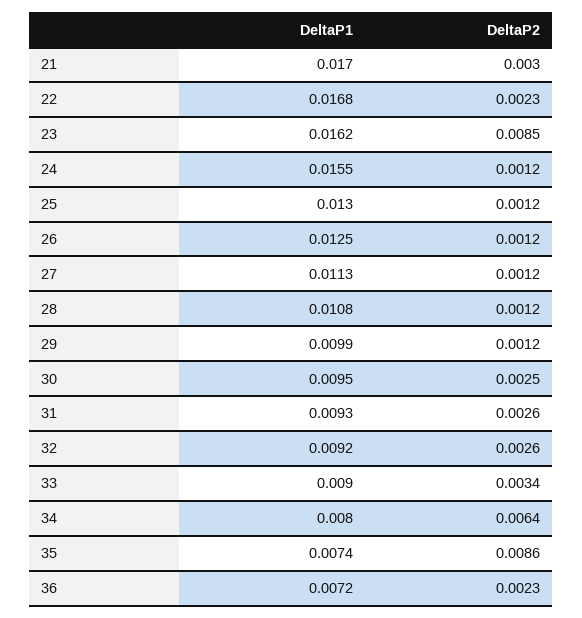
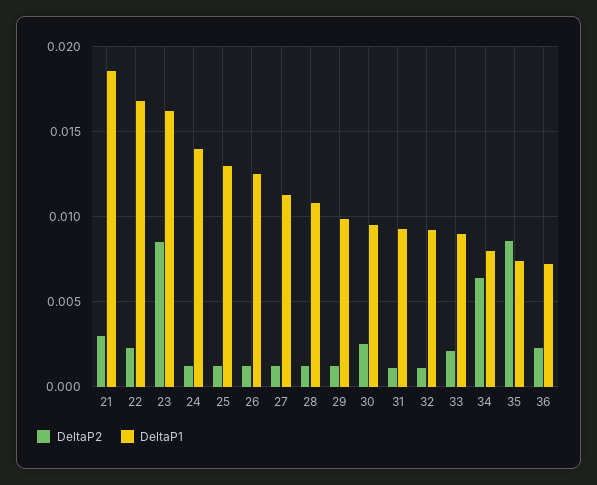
  {
    "DeltaP1": {
-     "21": 0.017,
+     "21": 0.0185,
      "22": 0.0168,
      "23": 0.0162,
-     "24": 0.0155,
+     "24": 0.014,
      "25": 0.013,
      "26": 0.0125,
      "27": 0.0113,
      "28": 0.0108,
      "29": 0.0099,
      "30": 0.0095,
      "31": 0.0093,
      "32": 0.0092,
      "33": 0.009,
      "34": 0.008,
      "35": 0.0074,
      "36": 0.0072
    },
    "DeltaP2": {
      "21": 0.003,
      "22": 0.0023,
      "23": 0.0085,
      "24": 0.0012,
      "25": 0.0012,
      "26": 0.0012,
      "27": 0.0012,
      "28": 0.0012,
      "29": 0.0012,
      "30": 0.0025,
-     "31": 0.0026,
+     "31": 0.001,
-     "32": 0.0026,
+     "32": 0.001,
-     "33": 0.0034,
+     "33": 0.002,
      "34": 0.0064,
      "35": 0.0086,
      "36": 0.0023
    }
  }

